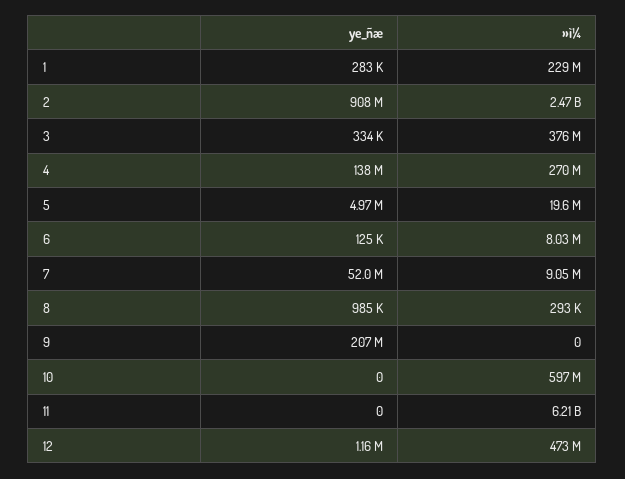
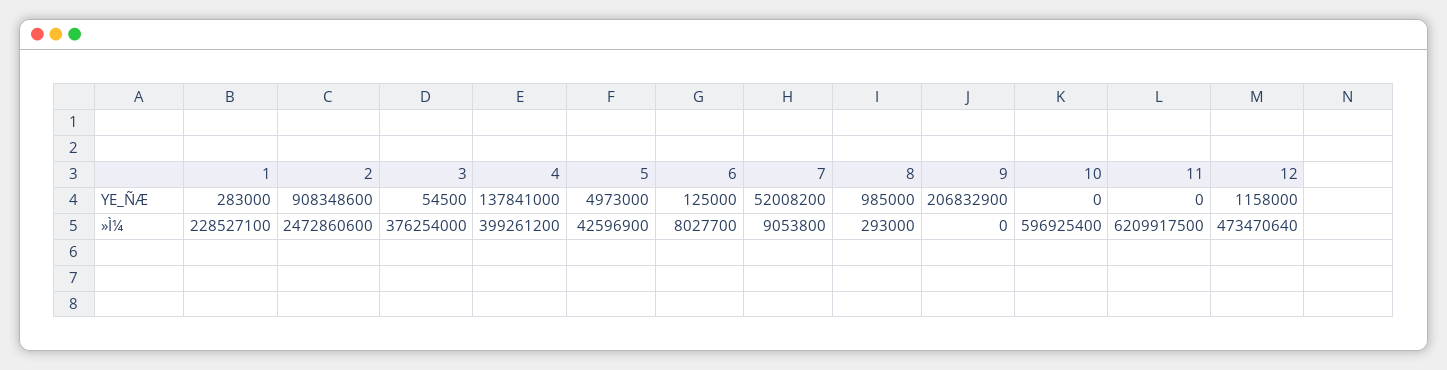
  {
    "ye_ñæ": {
      "1": 283000,
      "2": 908348600,
-     "3": 334000,
+     "3": 54500,
      "4": 137841000,
      "5": 4973000,
      "6": 125000,
      "7": 52008200,
      "8": 985000,
      "9": 206832900,
      "10": 0,
      "11": 0,
      "12": 1158000
    },
    "»ì¼": {
      "1": 228527100,
      "2": 2472860600,
      "3": 376254000,
-     "4": 270000000,
+     "4": 399261200,
-     "5": 19600000,
+     "5": 42596900,
      "6": 8027700,
      "7": 9053800,
      "8": 293000,
      "9": 0,
      "10": 596925400,
      "11": 6209917500,
      "12": 473470640
    }
  }

